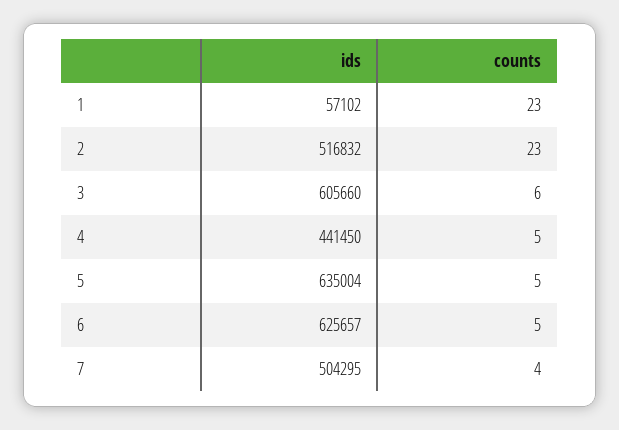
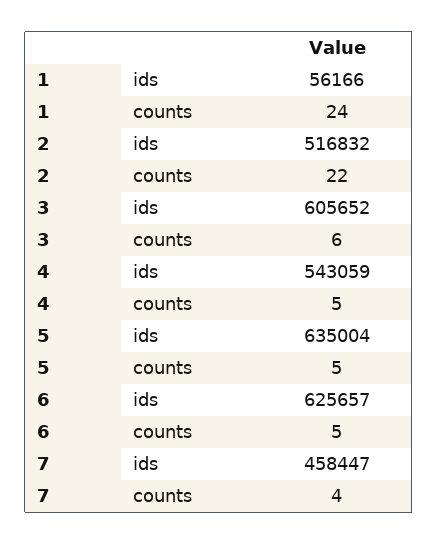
  {
    "ids": {
-     "1": 57102,
+     "1": 56166,
      "2": 516832,
-     "3": 605660,
+     "3": 605652,
-     "4": 441450,
+     "4": 543059,
      "5": 635004,
      "6": 625657,
-     "7": 504295
+     "7": 458447
    },
    "counts": {
-     "1": 23,
+     "1": 24,
-     "2": 23,
+     "2": 22,
      "3": 6,
      "4": 5,
      "5": 5,
      "6": 5,
      "7": 4
    }
  }

